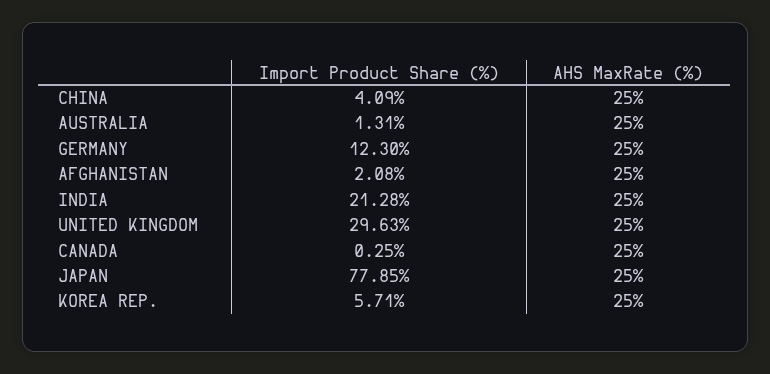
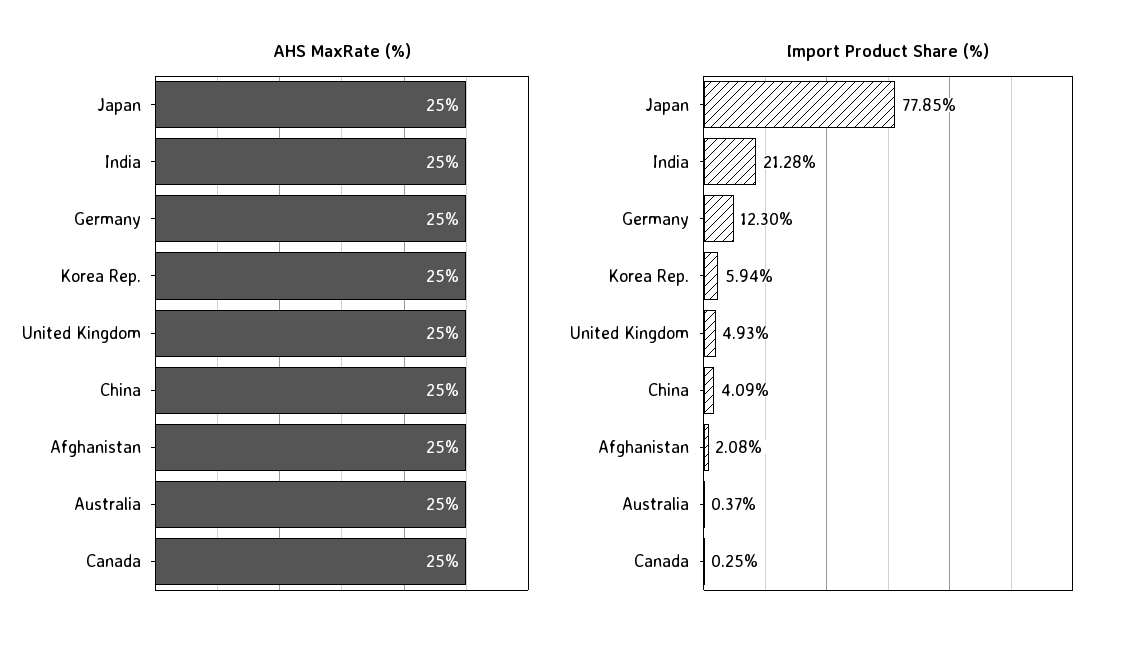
  {
    "Import Product Share (%)": {
      "CHINA": 4.09,
-     "AUSTRALIA": 1.31,
+     "AUSTRALIA": 0.37,
      "GERMANY": 12.3,
      "AFGHANISTAN": 2.08,
      "INDIA": 21.28,
-     "UNITED KINGDOM": 29.63,
+     "UNITED KINGDOM": 4.93,
      "CANADA": 0.25,
      "JAPAN": 77.85,
-     "KOREA REP.": 5.71
+     "KOREA REP.": 5.94
    },
    "AHS MaxRate (%)": {
      "CHINA": 25,
      "AUSTRALIA": 25,
      "GERMANY": 25,
      "AFGHANISTAN": 25,
      "INDIA": 25,
      "UNITED KINGDOM": 25,
      "CANADA": 25,
      "JAPAN": 25,
      "KOREA REP.": 25
    }
  }

